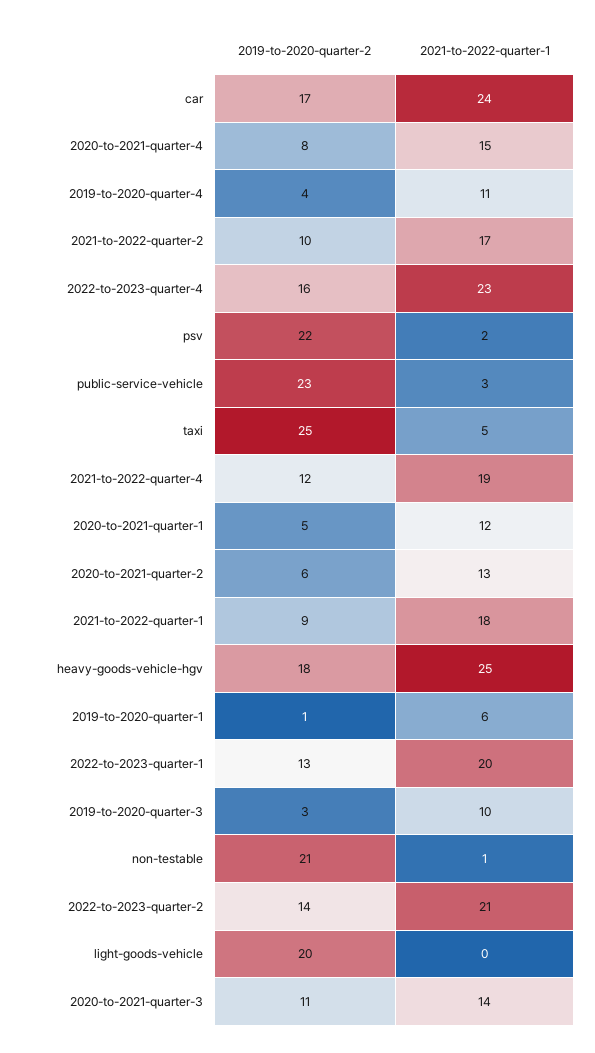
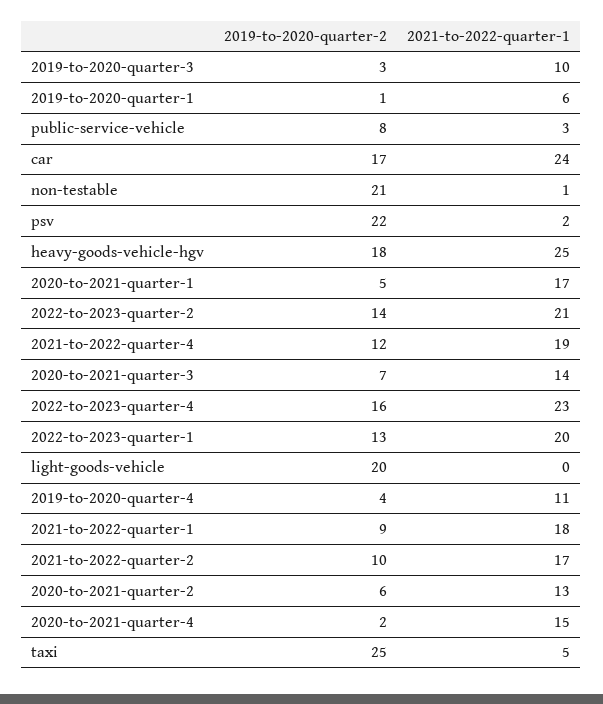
  {
    "2019-to-2020-quarter-2": {
      "car": 17,
-     "2020-to-2021-quarter-4": 8,
+     "2020-to-2021-quarter-4": 2,
      "2019-to-2020-quarter-4": 4,
      "2021-to-2022-quarter-2": 10,
      "2022-to-2023-quarter-4": 16,
      "psv": 22,
-     "public-service-vehicle": 23,
+     "public-service-vehicle": 8,
      "taxi": 25,
      "2021-to-2022-quarter-4": 12,
      "2020-to-2021-quarter-1": 5,
      "2020-to-2021-quarter-2": 6,
      "2021-to-2022-quarter-1": 9,
      "heavy-goods-vehicle-hgv": 18,
      "2019-to-2020-quarter-1": 1,
      "2022-to-2023-quarter-1": 13,
      "2019-to-2020-quarter-3": 3,
      "non-testable": 21,
      "2022-to-2023-quarter-2": 14,
      "light-goods-vehicle": 20,
-     "2020-to-2021-quarter-3": 11
+     "2020-to-2021-quarter-3": 7
    },
    "2021-to-2022-quarter-1": {
      "car": 24,
      "2020-to-2021-quarter-4": 15,
      "2019-to-2020-quarter-4": 11,
      "2021-to-2022-quarter-2": 17,
      "2022-to-2023-quarter-4": 23,
      "psv": 2,
      "public-service-vehicle": 3,
      "taxi": 5,
      "2021-to-2022-quarter-4": 19,
-     "2020-to-2021-quarter-1": 12,
+     "2020-to-2021-quarter-1": 17,
      "2020-to-2021-quarter-2": 13,
      "2021-to-2022-quarter-1": 18,
      "heavy-goods-vehicle-hgv": 25,
      "2019-to-2020-quarter-1": 6,
      "2022-to-2023-quarter-1": 20,
      "2019-to-2020-quarter-3": 10,
      "non-testable": 1,
      "2022-to-2023-quarter-2": 21,
      "light-goods-vehicle": 0,
      "2020-to-2021-quarter-3": 14
    }
  }

